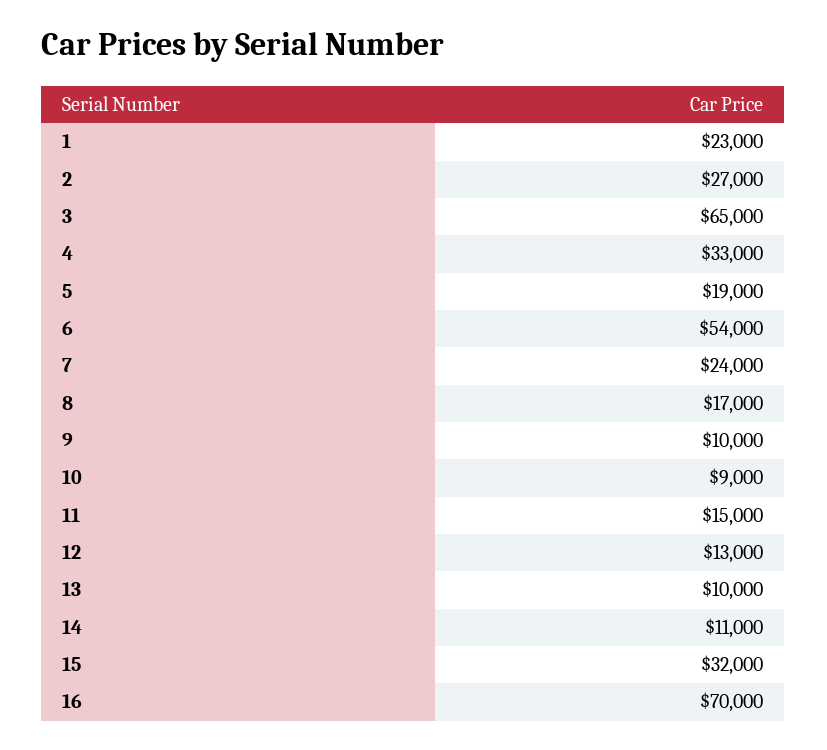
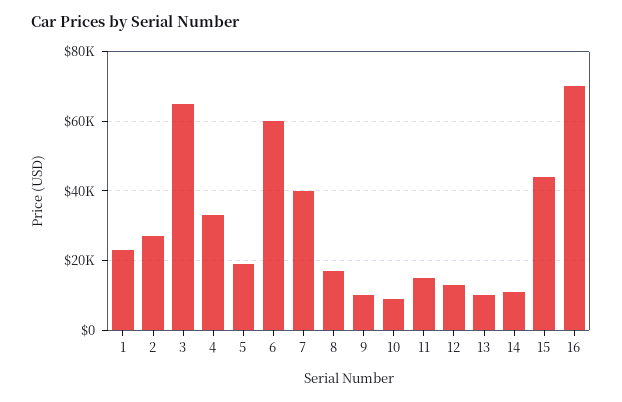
  {
    "1": 23000,
    "2": 27000,
    "3": 65000,
    "4": 33000,
    "5": 19000,
-   "6": 54000,
+   "6": 60000,
-   "7": 24000,
+   "7": 40000,
    "8": 17000,
    "9": 10000,
    "10": 9000,
    "11": 15000,
    "12": 13000,
    "13": 10000,
    "14": 11000,
-   "15": 32000,
+   "15": 44000,
    "16": 70000
  }

